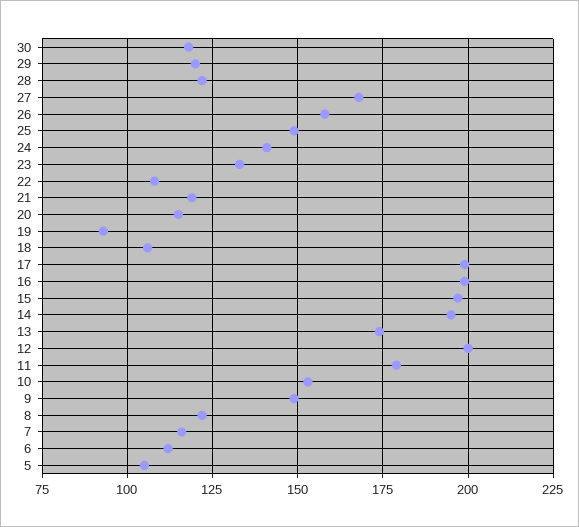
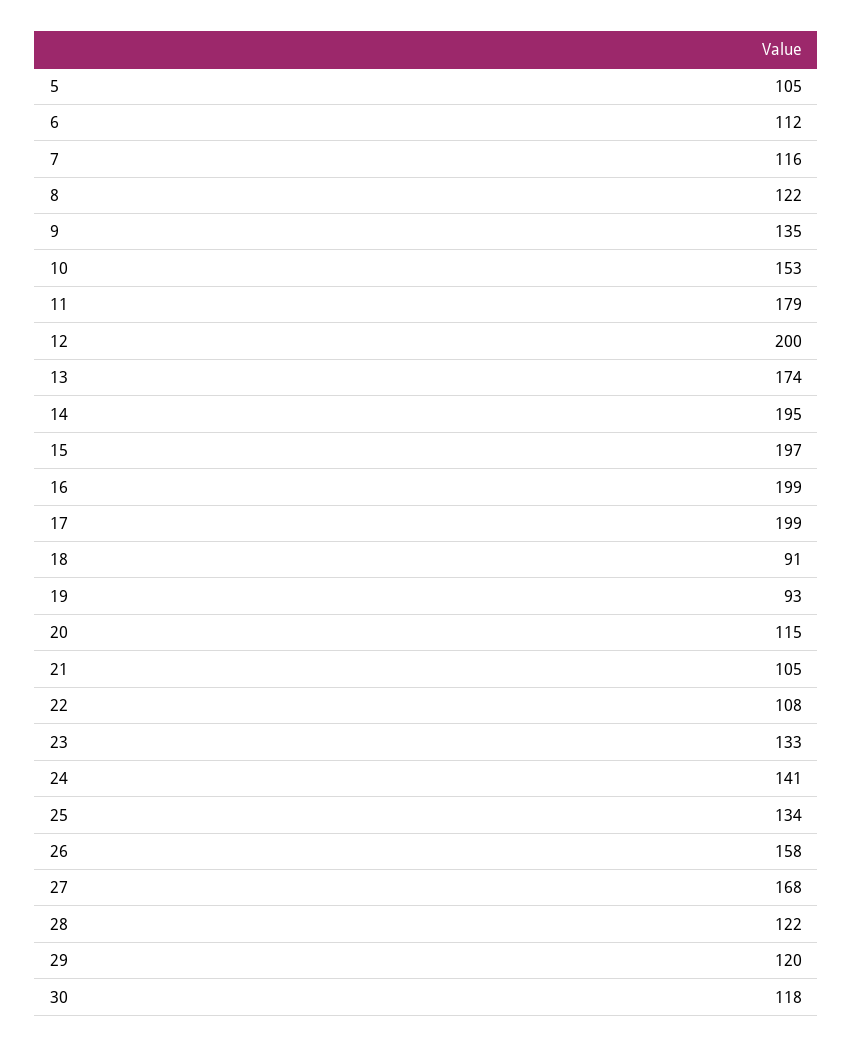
  {
    "30": 118,
    "29": 120,
    "28": 122,
    "27": 168,
    "26": 158,
-   "25": 150,
+   "25": 134,
    "24": 141,
    "23": 133,
    "22": 108,
-   "21": 120,
+   "21": 105,
    "20": 115,
    "19": 93,
-   "18": 105,
+   "18": 91,
    "17": 199,
    "16": 199,
    "15": 197,
    "14": 195,
    "13": 174,
    "12": 200,
    "11": 179,
    "10": 153,
-   "9": 150,
+   "9": 135,
    "8": 122,
    "7": 116,
    "6": 112,
    "5": 105
  }

